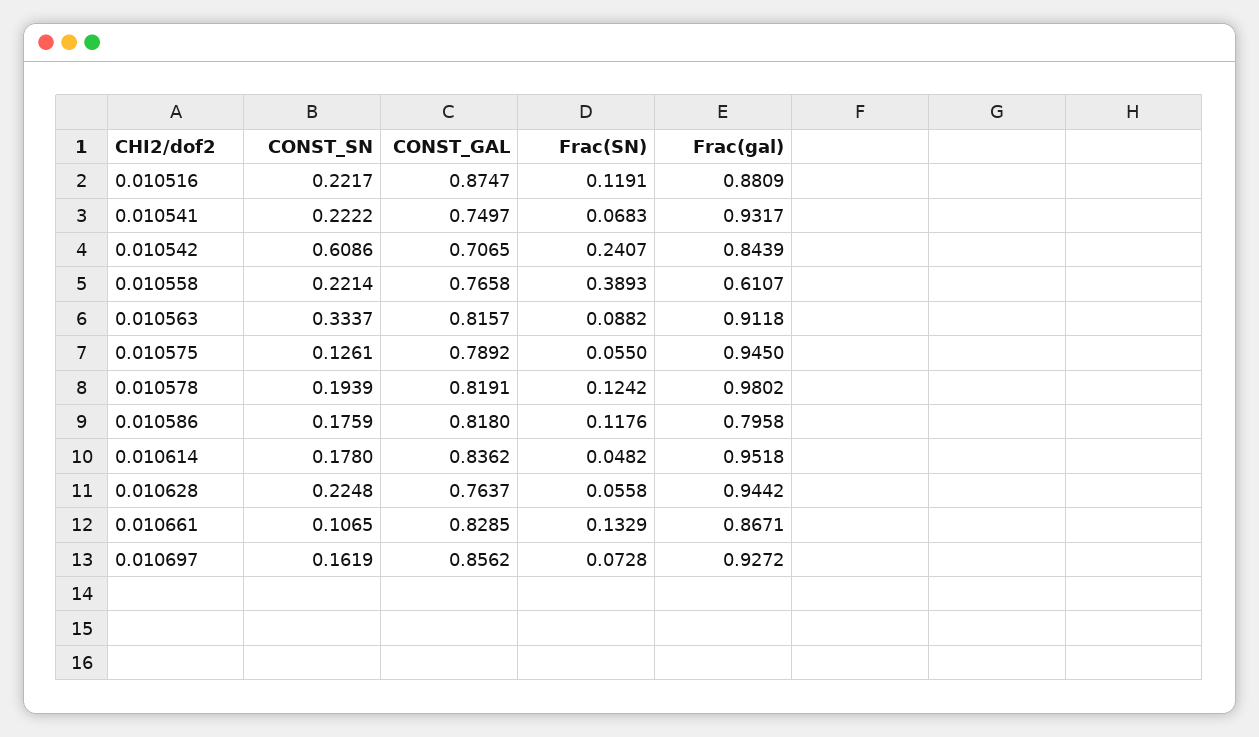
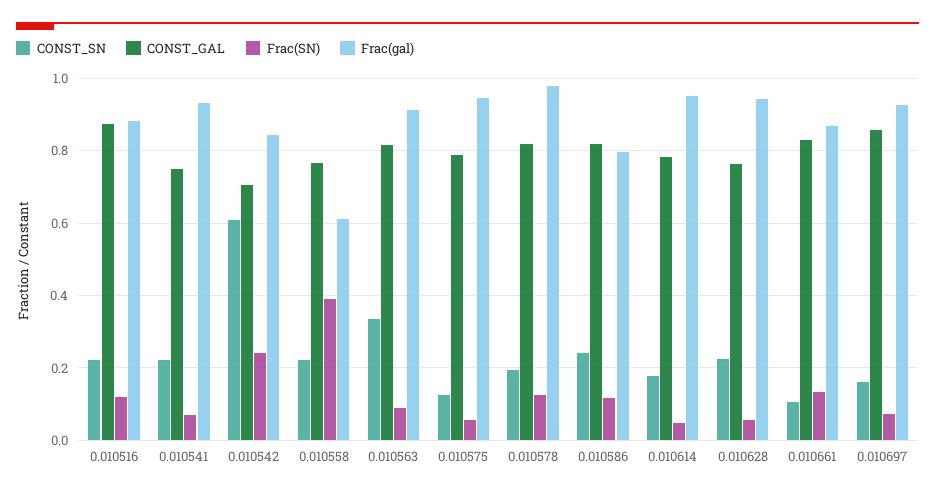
  {
    "CONST_SN": {
      "0.010516": 0.2217,
      "0.010541": 0.2222,
      "0.010542": 0.6086,
      "0.010558": 0.2214,
      "0.010563": 0.3337,
      "0.010575": 0.1261,
      "0.010578": 0.1939,
-     "0.010586": 0.1759,
+     "0.010586": 0.24,
      "0.010614": 0.178,
      "0.010628": 0.2248,
      "0.010661": 0.1065,
      "0.010697": 0.1619
    },
    "CONST_GAL": {
      "0.010516": 0.8747,
      "0.010541": 0.7497,
      "0.010542": 0.7065,
      "0.010558": 0.7658,
      "0.010563": 0.8157,
      "0.010575": 0.7892,
      "0.010578": 0.8191,
      "0.010586": 0.818,
-     "0.010614": 0.8362,
+     "0.010614": 0.78,
      "0.010628": 0.7637,
      "0.010661": 0.8285,
      "0.010697": 0.8562
    },
    "Frac(SN)": {
      "0.010516": 0.1191,
      "0.010541": 0.0683,
      "0.010542": 0.2407,
      "0.010558": 0.3893,
      "0.010563": 0.0882,
      "0.010575": 0.055,
      "0.010578": 0.1242,
      "0.010586": 0.1176,
      "0.010614": 0.0482,
      "0.010628": 0.0558,
      "0.010661": 0.1329,
      "0.010697": 0.0728
    },
    "Frac(gal)": {
      "0.010516": 0.8809,
      "0.010541": 0.9317,
      "0.010542": 0.8439,
      "0.010558": 0.6107,
      "0.010563": 0.9118,
      "0.010575": 0.945,
      "0.010578": 0.9802,
      "0.010586": 0.7958,
      "0.010614": 0.9518,
      "0.010628": 0.9442,
      "0.010661": 0.8671,
      "0.010697": 0.9272
    }
  }

